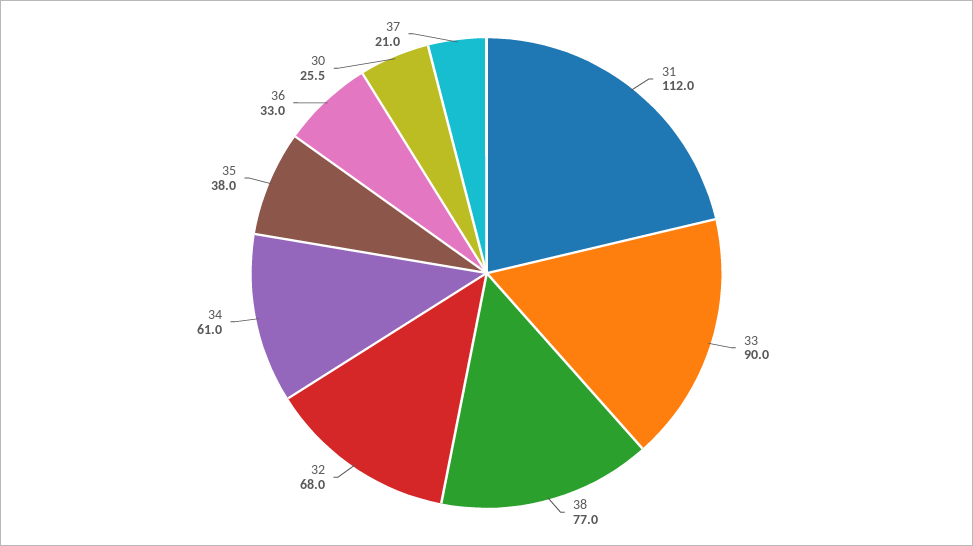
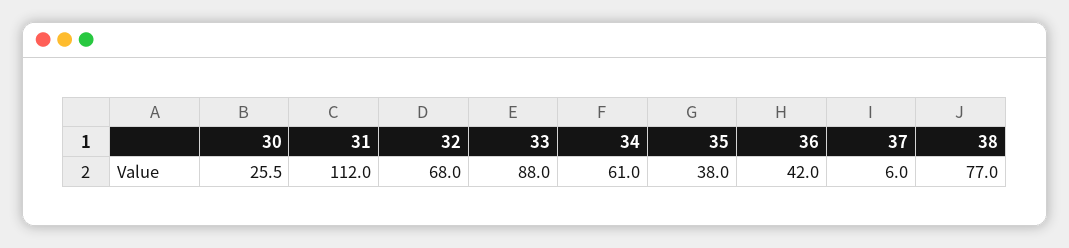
  {
    "31": 112,
-   "33": 90,
+   "33": 88,
    "38": 77,
    "32": 68,
    "34": 61,
    "35": 38,
-   "36": 33,
+   "36": 42,
    "30": 25.5,
-   "37": 21
+   "37": 6
  }

